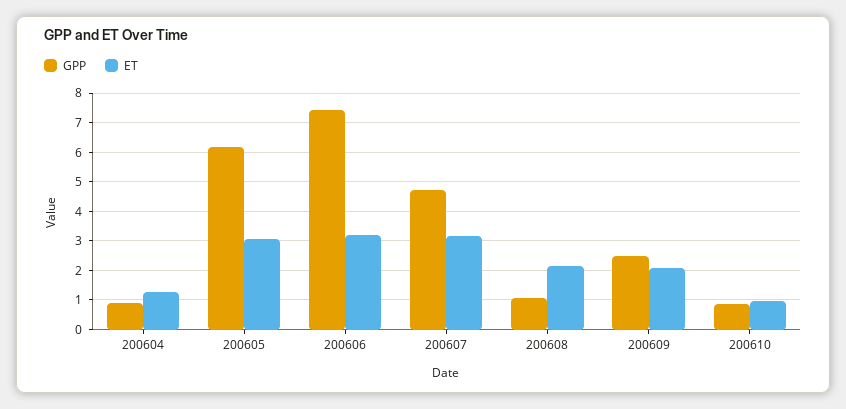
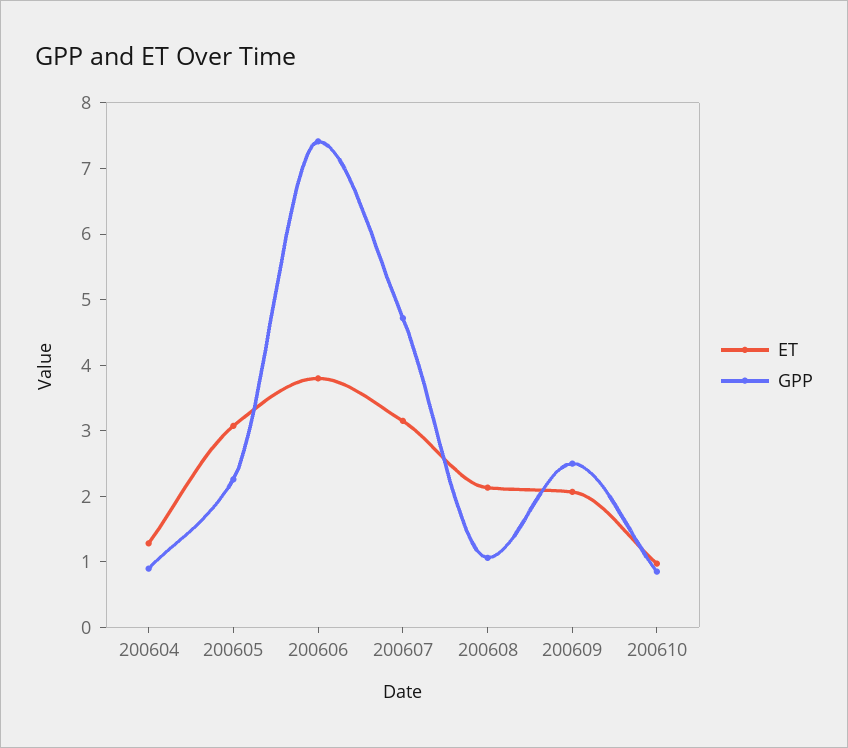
  {
    "GPP": {
      "200604": 0.8,
-     "200605": 6.25,
+     "200605": 2.2,
      "200606": 7.4,
      "200607": 4.8,
      "200608": 1,
      "200609": 2.4,
      "200610": 0.8
    },
    "ET": {
      "200604": 1.2,
      "200605": 3,
-     "200606": 3.25,
+     "200606": 3.8,
      "200607": 3.2,
      "200608": 2.2,
      "200609": 2,
      "200610": 1
    }
  }

